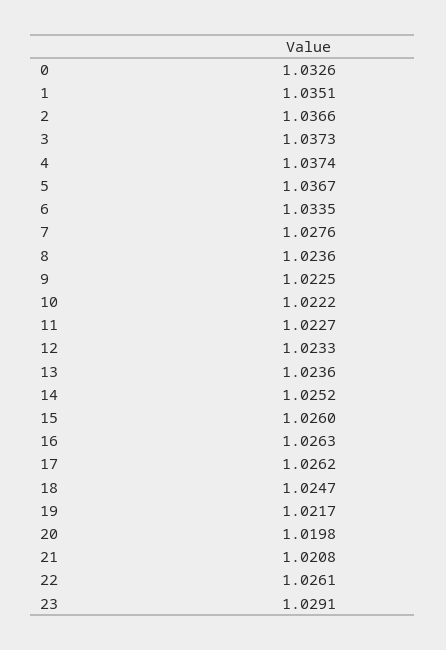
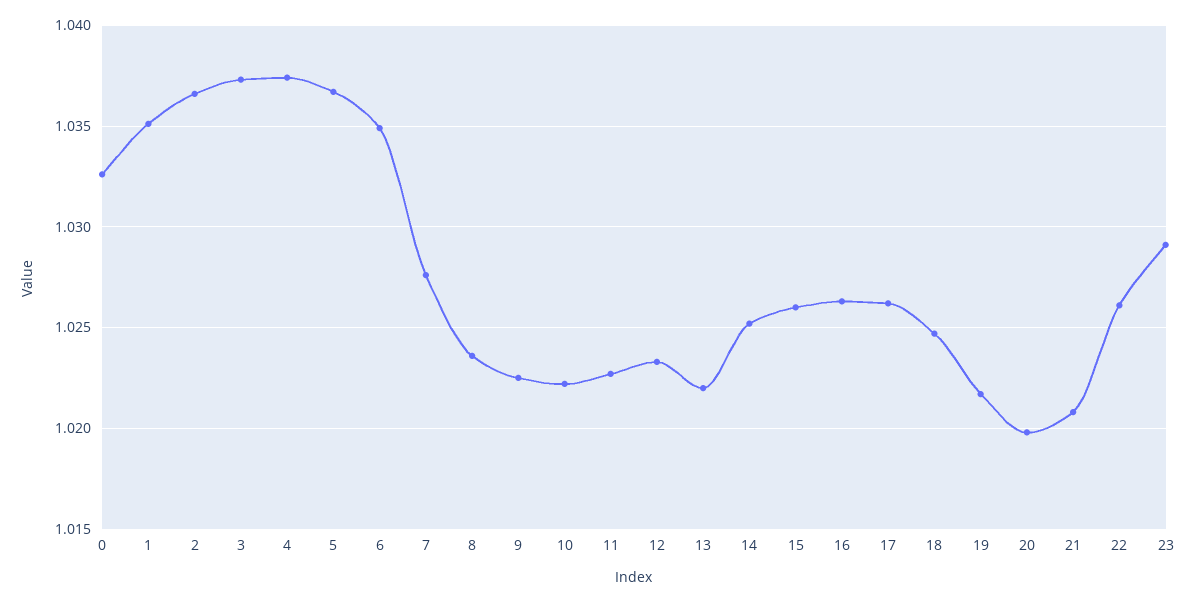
  {
    "0": 1.0326,
    "1": 1.0351,
    "2": 1.0366,
    "3": 1.0373,
    "4": 1.0374,
    "5": 1.0367,
-   "6": 1.0335,
+   "6": 1.035,
    "7": 1.0276,
    "8": 1.0236,
    "9": 1.0225,
    "10": 1.0222,
    "11": 1.0227,
    "12": 1.0233,
-   "13": 1.0236,
+   "13": 1.022,
    "14": 1.0252,
    "15": 1.026,
    "16": 1.0263,
    "17": 1.0262,
    "18": 1.0247,
    "19": 1.0217,
    "20": 1.0198,
    "21": 1.0208,
    "22": 1.0261,
    "23": 1.0291
  }

